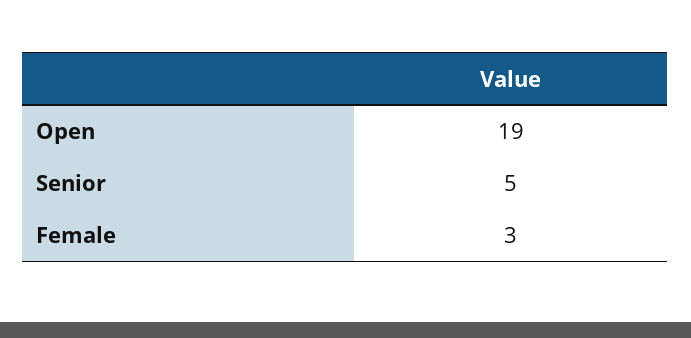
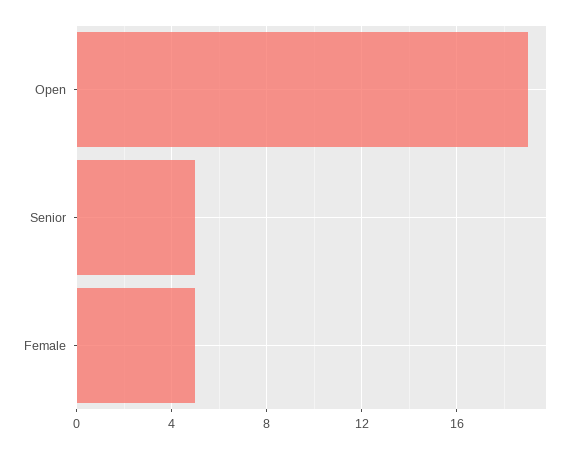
  {
    "Open": 19,
    "Senior": 5,
-   "Female": 3
+   "Female": 5
  }

